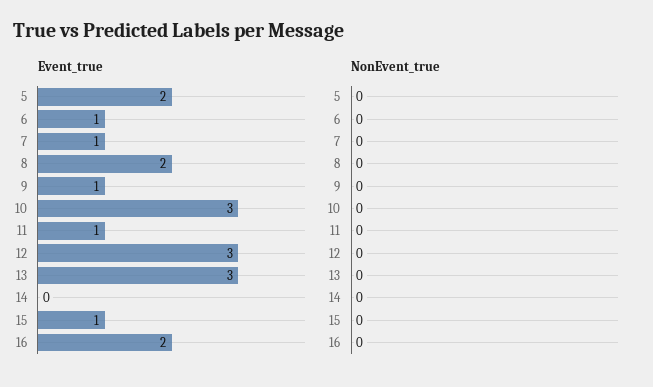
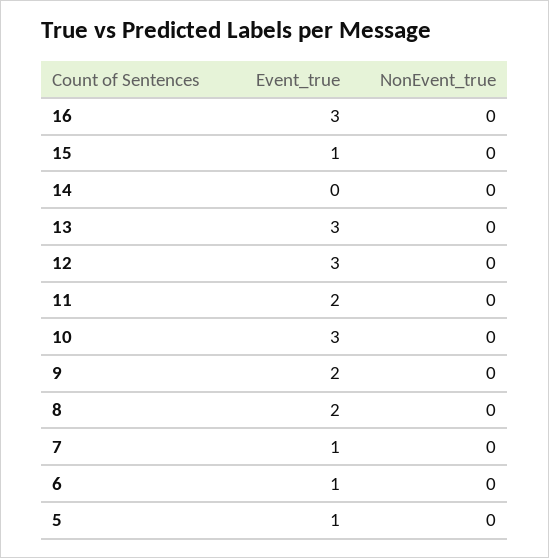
  {
    "Event_true": {
-     "5": 2,
+     "5": 1,
      "6": 1,
      "7": 1,
      "8": 2,
-     "9": 1,
+     "9": 2,
      "10": 3,
-     "11": 1,
+     "11": 2,
      "12": 3,
      "13": 3,
      "14": 0,
      "15": 1,
-     "16": 2
+     "16": 3
    },
    "NonEvent_true": {
      "5": 0,
      "6": 0,
      "7": 0,
      "8": 0,
      "9": 0,
      "10": 0,
      "11": 0,
      "12": 0,
      "13": 0,
      "14": 0,
      "15": 0,
      "16": 0
    }
  }

